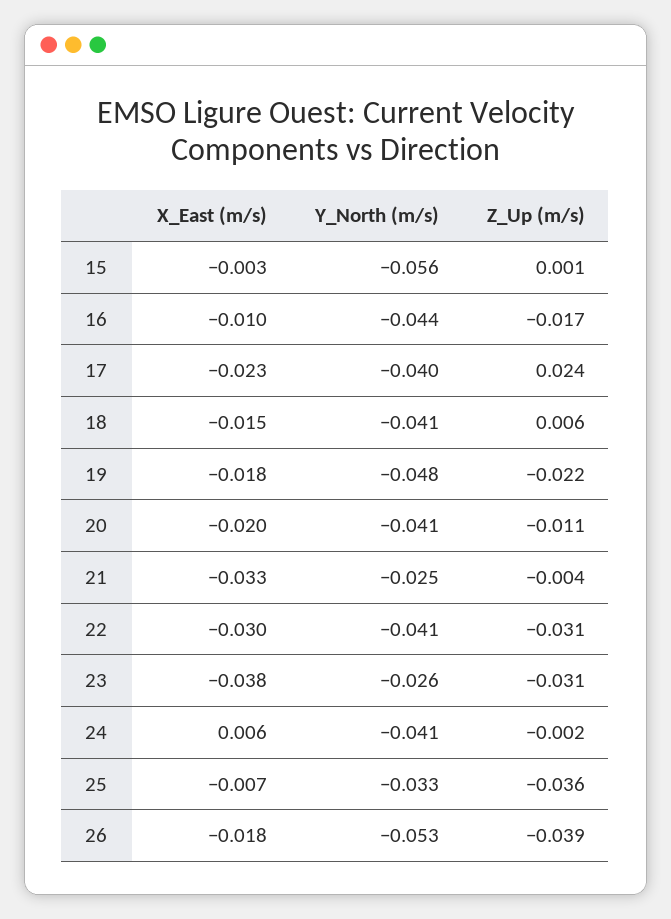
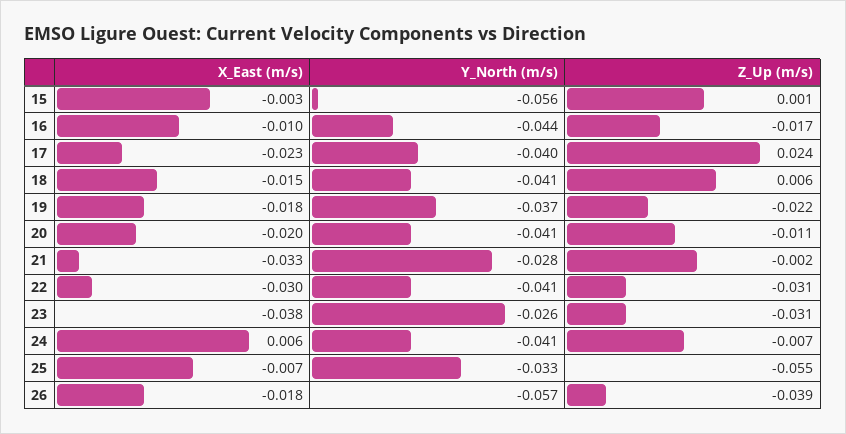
  {
    "X_East (m/s)": {
      "15": -0.003,
      "16": -0.01,
      "17": -0.023,
      "18": -0.015,
      "19": -0.018,
      "20": -0.02,
      "21": -0.033,
      "22": -0.03,
      "23": -0.038,
      "24": 0.006,
      "25": -0.007,
      "26": -0.018
    },
    "Y_North (m/s)": {
      "15": -0.056,
      "16": -0.044,
      "17": -0.04,
      "18": -0.041,
-     "19": -0.048,
+     "19": -0.037,
      "20": -0.041,
-     "21": -0.025,
+     "21": -0.028,
      "22": -0.041,
      "23": -0.026,
      "24": -0.041,
      "25": -0.033,
-     "26": -0.053
+     "26": -0.057
    },
    "Z_Up (m/s)": {
      "15": 0.001,
      "16": -0.017,
      "17": 0.024,
      "18": 0.006,
      "19": -0.022,
      "20": -0.011,
-     "21": -0.004,
+     "21": -0.002,
      "22": -0.031,
      "23": -0.031,
-     "24": -0.002,
+     "24": -0.007,
-     "25": -0.036,
+     "25": -0.055,
      "26": -0.039
    }
  }

